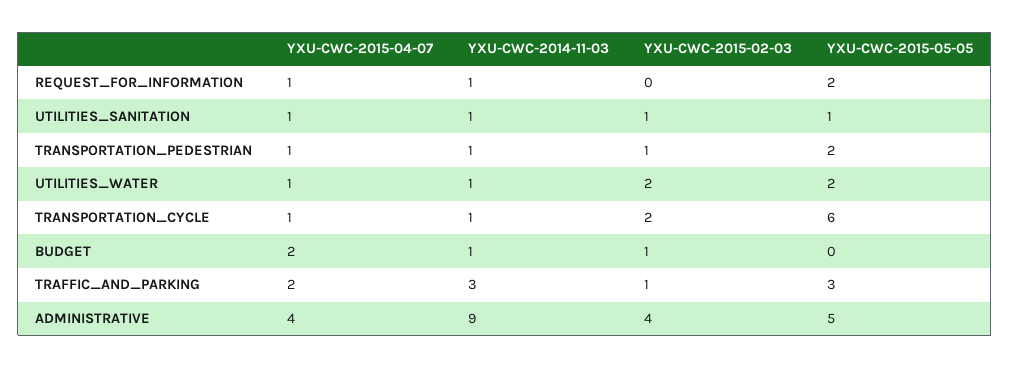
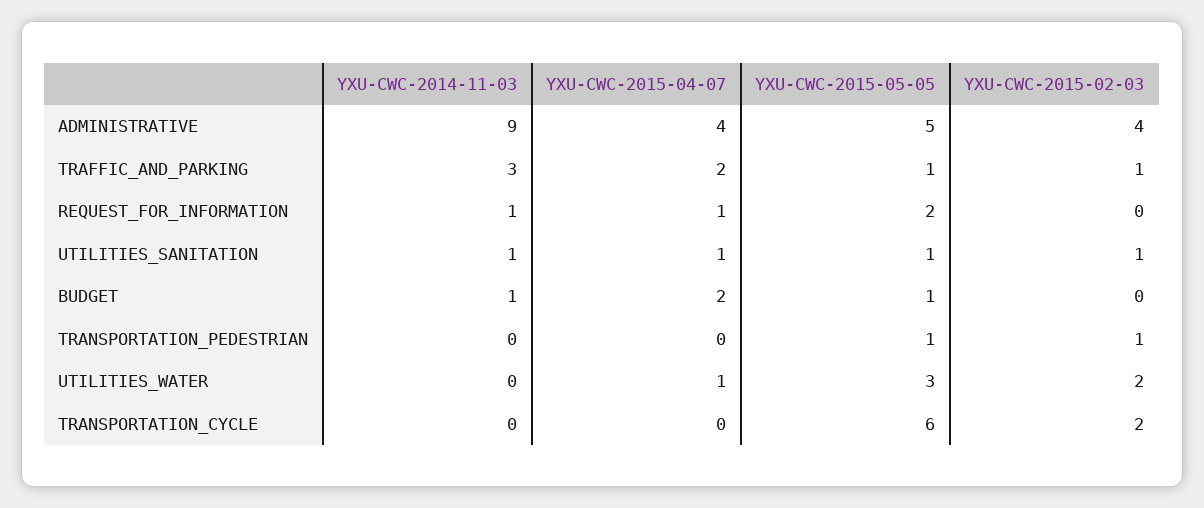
  {
    "YXU-CWC-2015-04-07": {
      "REQUEST_FOR_INFORMATION": 1,
      "UTILITIES_SANITATION": 1,
-     "TRANSPORTATION_PEDESTRIAN": 1,
+     "TRANSPORTATION_PEDESTRIAN": 0,
      "UTILITIES_WATER": 1,
-     "TRANSPORTATION_CYCLE": 1,
+     "TRANSPORTATION_CYCLE": 0,
      "BUDGET": 2,
      "TRAFFIC_AND_PARKING": 2,
      "ADMINISTRATIVE": 4
    },
    "YXU-CWC-2014-11-03": {
      "REQUEST_FOR_INFORMATION": 1,
      "UTILITIES_SANITATION": 1,
-     "TRANSPORTATION_PEDESTRIAN": 1,
+     "TRANSPORTATION_PEDESTRIAN": 0,
-     "UTILITIES_WATER": 1,
+     "UTILITIES_WATER": 0,
-     "TRANSPORTATION_CYCLE": 1,
+     "TRANSPORTATION_CYCLE": 0,
      "BUDGET": 1,
      "TRAFFIC_AND_PARKING": 3,
      "ADMINISTRATIVE": 9
    },
    "YXU-CWC-2015-02-03": {
      "REQUEST_FOR_INFORMATION": 0,
      "UTILITIES_SANITATION": 1,
      "TRANSPORTATION_PEDESTRIAN": 1,
      "UTILITIES_WATER": 2,
      "TRANSPORTATION_CYCLE": 2,
-     "BUDGET": 1,
+     "BUDGET": 0,
      "TRAFFIC_AND_PARKING": 1,
      "ADMINISTRATIVE": 4
    },
    "YXU-CWC-2015-05-05": {
      "REQUEST_FOR_INFORMATION": 2,
      "UTILITIES_SANITATION": 1,
-     "TRANSPORTATION_PEDESTRIAN": 2,
+     "TRANSPORTATION_PEDESTRIAN": 1,
-     "UTILITIES_WATER": 2,
+     "UTILITIES_WATER": 3,
      "TRANSPORTATION_CYCLE": 6,
-     "BUDGET": 0,
+     "BUDGET": 1,
-     "TRAFFIC_AND_PARKING": 3,
+     "TRAFFIC_AND_PARKING": 1,
      "ADMINISTRATIVE": 5
    }
  }

